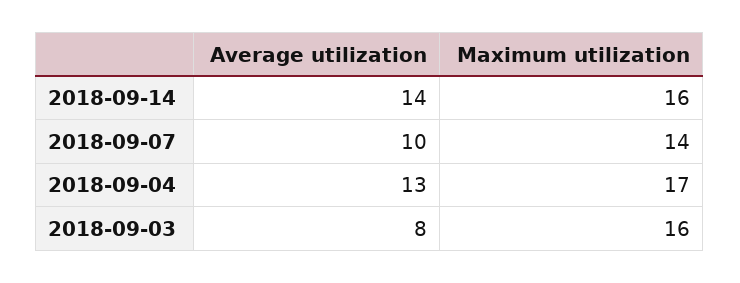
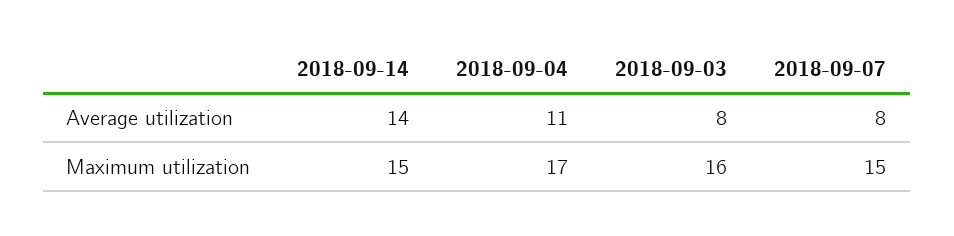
  {
    "Average utilization": {
      "2018-09-14": 14,
-     "2018-09-07": 10,
+     "2018-09-07": 8,
-     "2018-09-04": 13,
+     "2018-09-04": 11,
      "2018-09-03": 8
    },
    "Maximum utilization": {
-     "2018-09-14": 16,
+     "2018-09-14": 15,
-     "2018-09-07": 14,
+     "2018-09-07": 15,
      "2018-09-04": 17,
      "2018-09-03": 16
    }
  }

